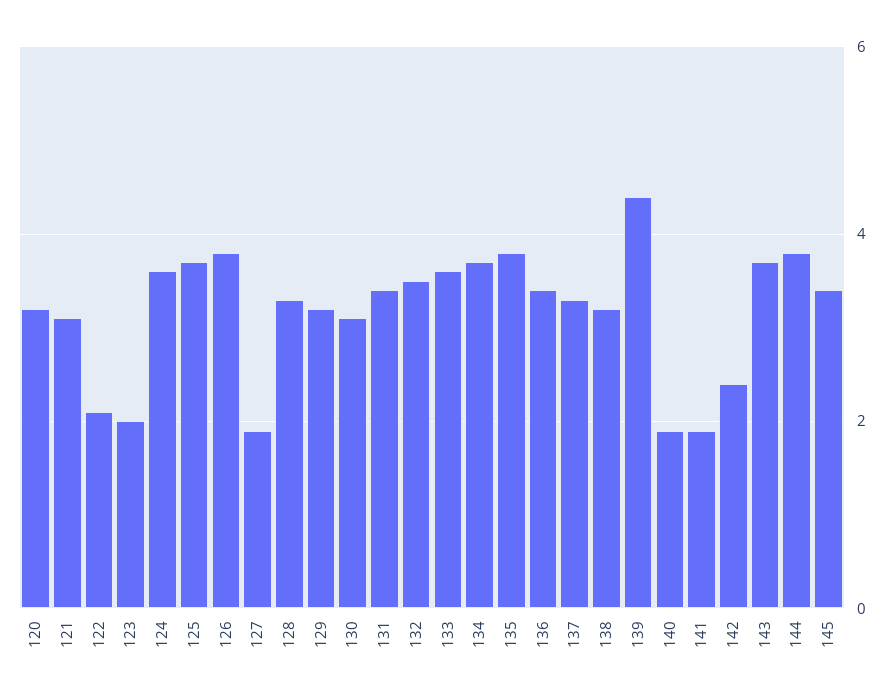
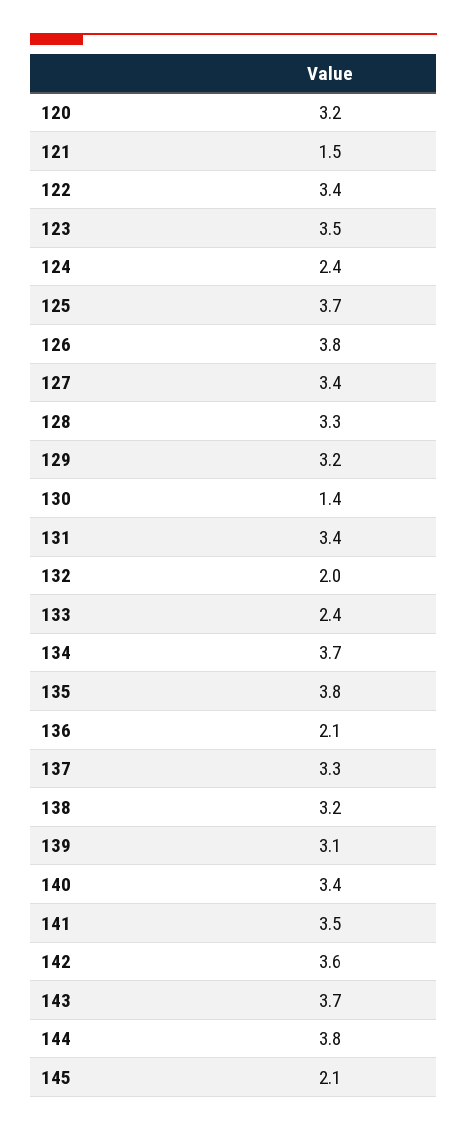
  {
    "120": 3.2,
-   "121": 3,
+   "121": 1.5,
-   "122": 2,
+   "122": 3.4,
-   "123": 2,
+   "123": 3.5,
-   "124": 3.5,
+   "124": 2.4,
    "125": 3.7,
    "126": 3.8,
-   "127": 2,
+   "127": 3.4,
    "128": 3.3,
    "129": 3.2,
-   "130": 3,
+   "130": 1.4,
    "131": 3.4,
-   "132": 3.5,
+   "132": 2,
-   "133": 3.5,
+   "133": 2.4,
    "134": 3.7,
    "135": 3.8,
-   "136": 3.5,
+   "136": 2.1,
    "137": 3.3,
    "138": 3.2,
-   "139": 4.5,
+   "139": 3.1,
-   "140": 2,
+   "140": 3.4,
-   "141": 2,
+   "141": 3.5,
-   "142": 2.5,
+   "142": 3.6,
    "143": 3.7,
    "144": 3.8,
-   "145": 3.5
+   "145": 2.1
  }

